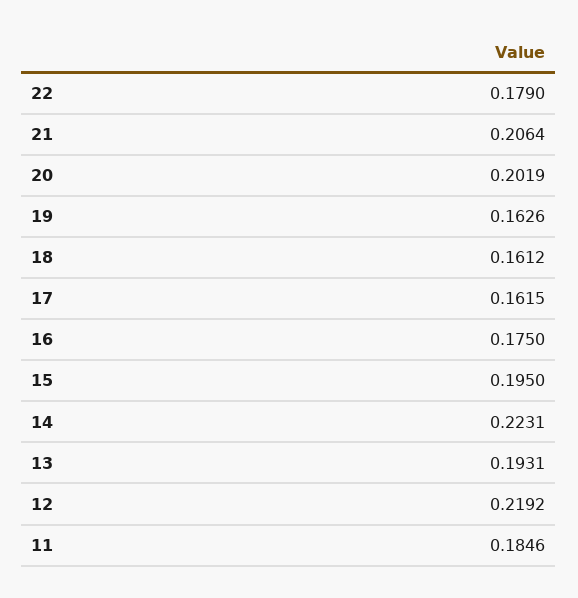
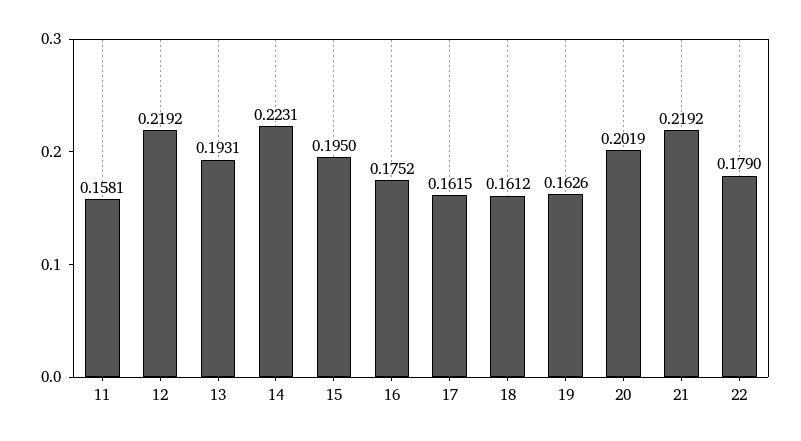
  {
    "22": 0.179,
-   "21": 0.2064,
+   "21": 0.2192,
    "20": 0.2019,
    "19": 0.1626,
    "18": 0.1612,
    "17": 0.1615,
-   "16": 0.175,
+   "16": 0.1752,
    "15": 0.195,
    "14": 0.2231,
    "13": 0.1931,
    "12": 0.2192,
-   "11": 0.1846
+   "11": 0.1581
  }

